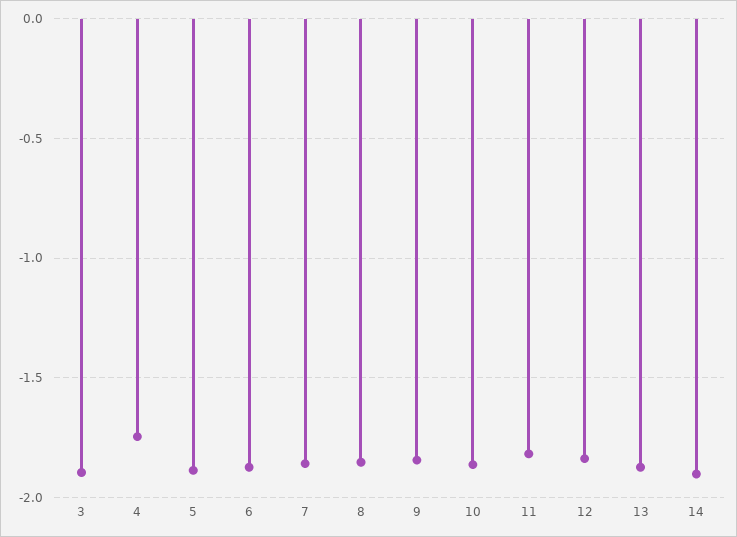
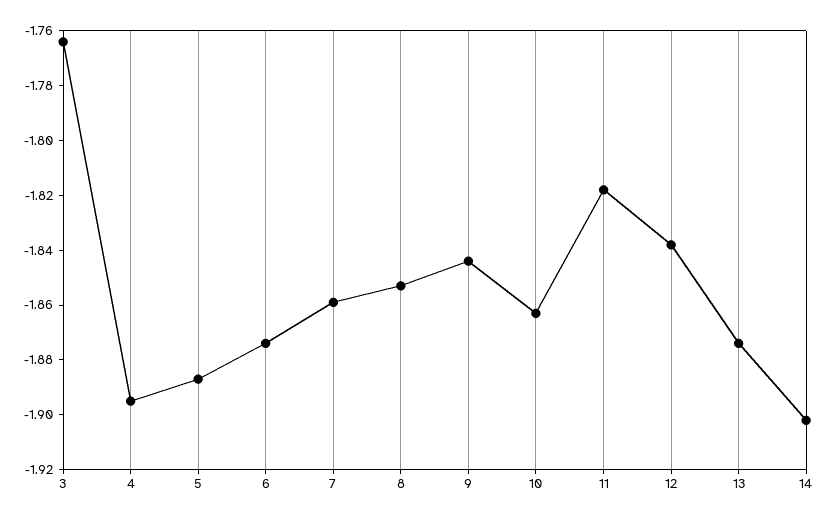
  {
-   "3": -1.9,
+   "3": -1.765,
-   "4": -1.75,
+   "4": -1.895,
    "5": -1.885,
    "6": -1.875,
    "7": -1.86,
    "8": -1.855,
    "9": -1.845,
    "10": -1.865,
    "11": -1.82,
    "12": -1.84,
    "13": -1.875,
    "14": -1.9
  }

